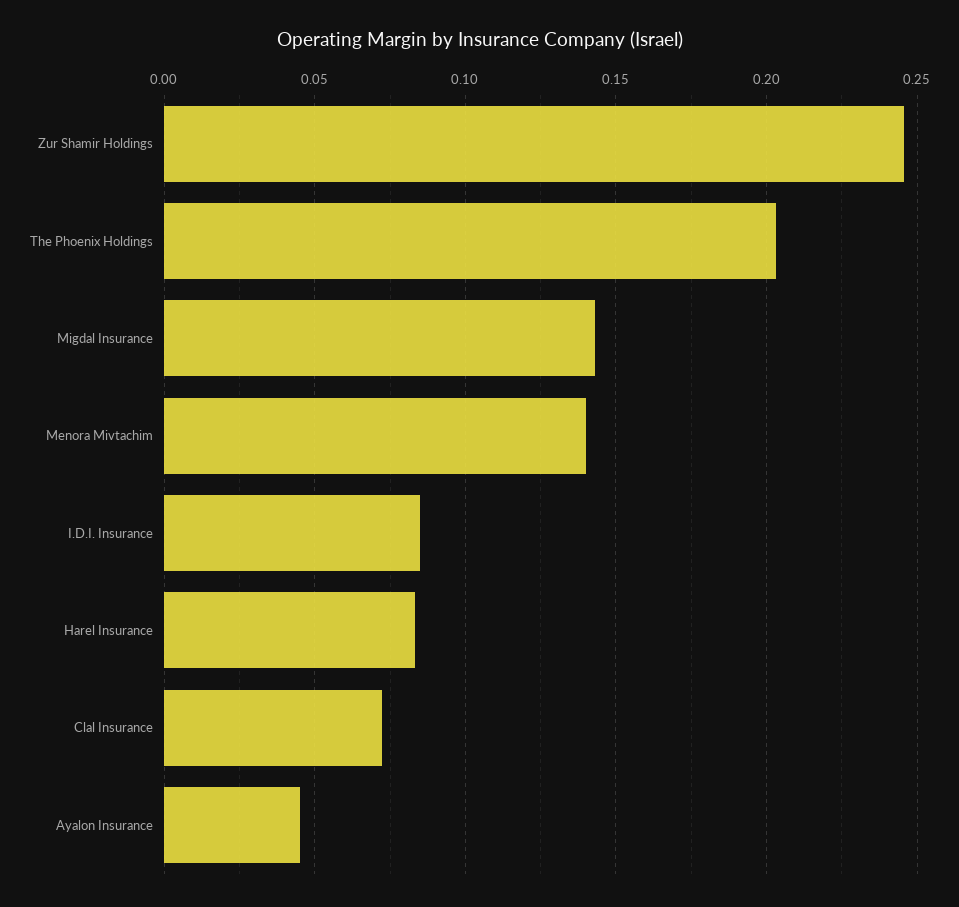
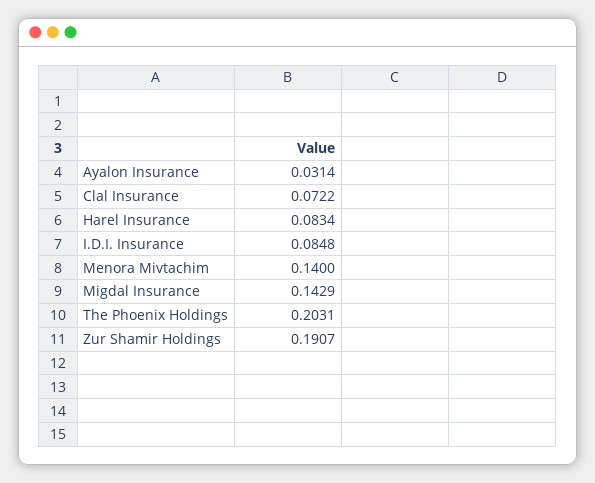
  {
-   "Zur Shamir Holdings": 0.245,
+   "Zur Shamir Holdings": 0.1907,
    "The Phoenix Holdings": 0.2031,
    "Migdal Insurance": 0.1429,
    "Menora Mivtachim": 0.14,
    "I.D.I. Insurance": 0.0848,
    "Harel Insurance": 0.0834,
    "Clal Insurance": 0.0722,
-   "Ayalon Insurance": 0.045
+   "Ayalon Insurance": 0.0314
  }

